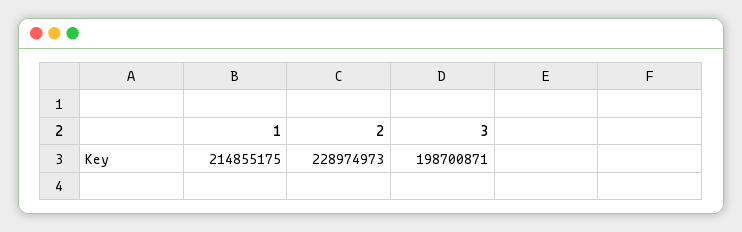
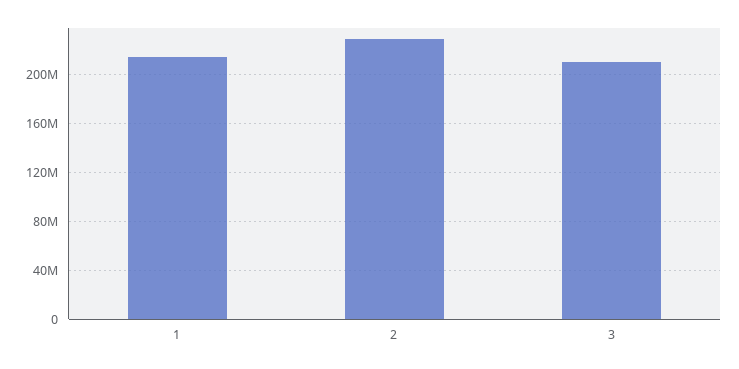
  {
    "1": 214855175,
    "2": 228974973,
-   "3": 198700871
+   "3": 210000000
  }

